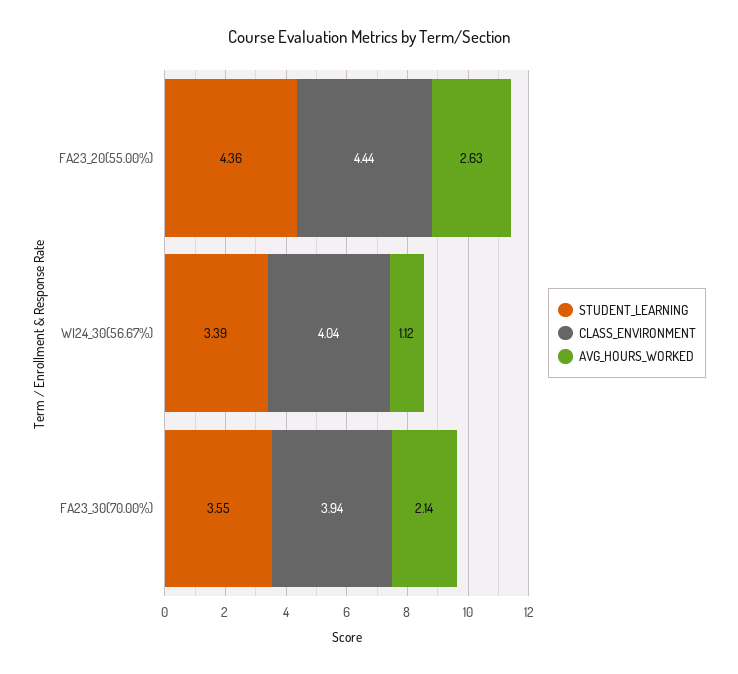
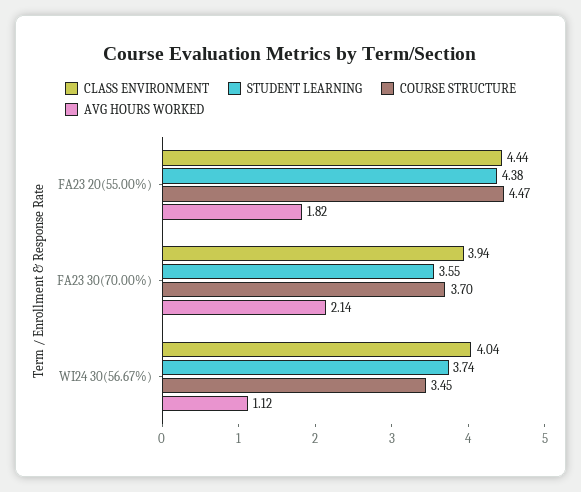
  {
    "STUDENT_LEARNING": {
-     "FA23_20(55.00%)": 4.36,
+     "FA23_20(55.00%)": 4.38,
-     "WI24_30(56.67%)": 3.39,
+     "WI24_30(56.67%)": 3.74,
      "FA23_30(70.00%)": 3.55
    },
    "CLASS_ENVIRONMENT": {
      "FA23_20(55.00%)": 4.44,
      "WI24_30(56.67%)": 4.04,
      "FA23_30(70.00%)": 3.94
    },
    "AVG_HOURS_WORKED": {
-     "FA23_20(55.00%)": 2.63,
+     "FA23_20(55.00%)": 1.82,
      "WI24_30(56.67%)": 1.12,
      "FA23_30(70.00%)": 2.14
-   }
+   },
+   "COURSE STRUCTURE": {
+     "FA23_20(55.00%)": 4.47,
+     "FA23_30(70.00%)": 3.7,
+     "WI24_30(56.67%)": 3.45
+   }
  }

